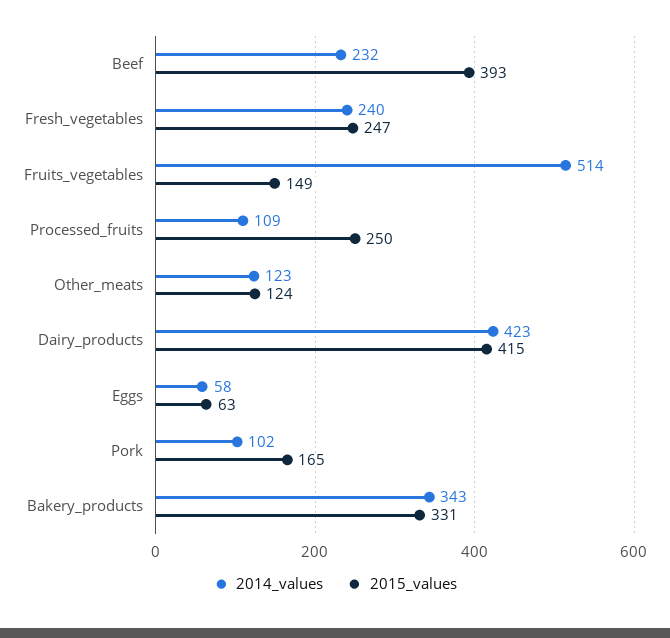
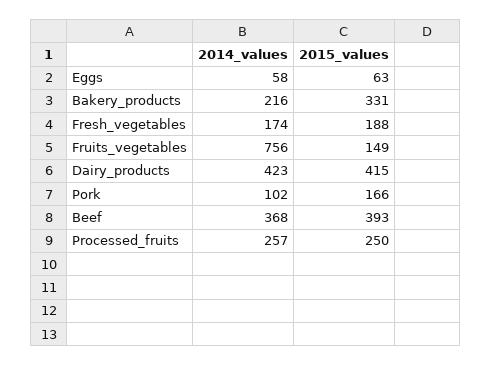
  {
    "2014_values": {
-     "Beef": 232,
+     "Beef": 368,
-     "Fresh_vegetables": 240,
+     "Fresh_vegetables": 174,
-     "Fruits_vegetables": 514,
+     "Fruits_vegetables": 756,
-     "Processed_fruits": 109,
+     "Processed_fruits": 257,
-     "Other_meats": 123,
      "Dairy_products": 423,
      "Eggs": 58,
      "Pork": 102,
-     "Bakery_products": 343
+     "Bakery_products": 216
    },
    "2015_values": {
      "Beef": 393,
-     "Fresh_vegetables": 247,
+     "Fresh_vegetables": 188,
      "Fruits_vegetables": 149,
      "Processed_fruits": 250,
-     "Other_meats": 124,
      "Dairy_products": 415,
      "Eggs": 63,
-     "Pork": 165,
+     "Pork": 166,
      "Bakery_products": 331
    }
  }

